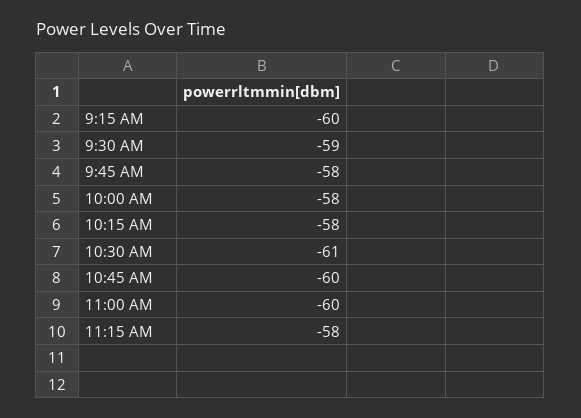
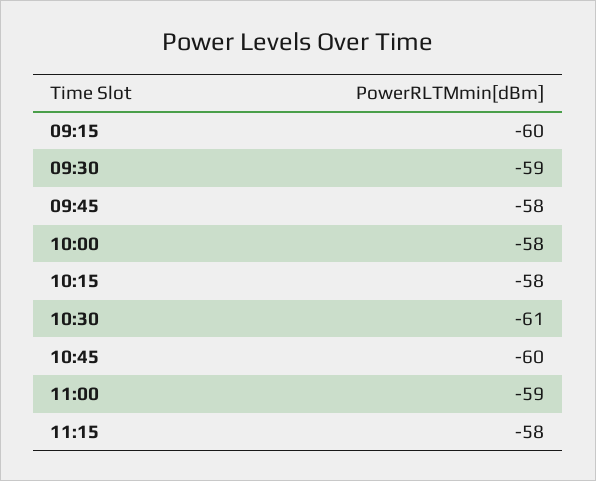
  {
    "9:15 AM": -60,
    "9:30 AM": -59,
    "9:45 AM": -58,
    "10:00 AM": -58,
    "10:15 AM": -58,
    "10:30 AM": -61,
    "10:45 AM": -60,
-   "11:00 AM": -60,
+   "11:00 AM": -59,
    "11:15 AM": -58
  }

